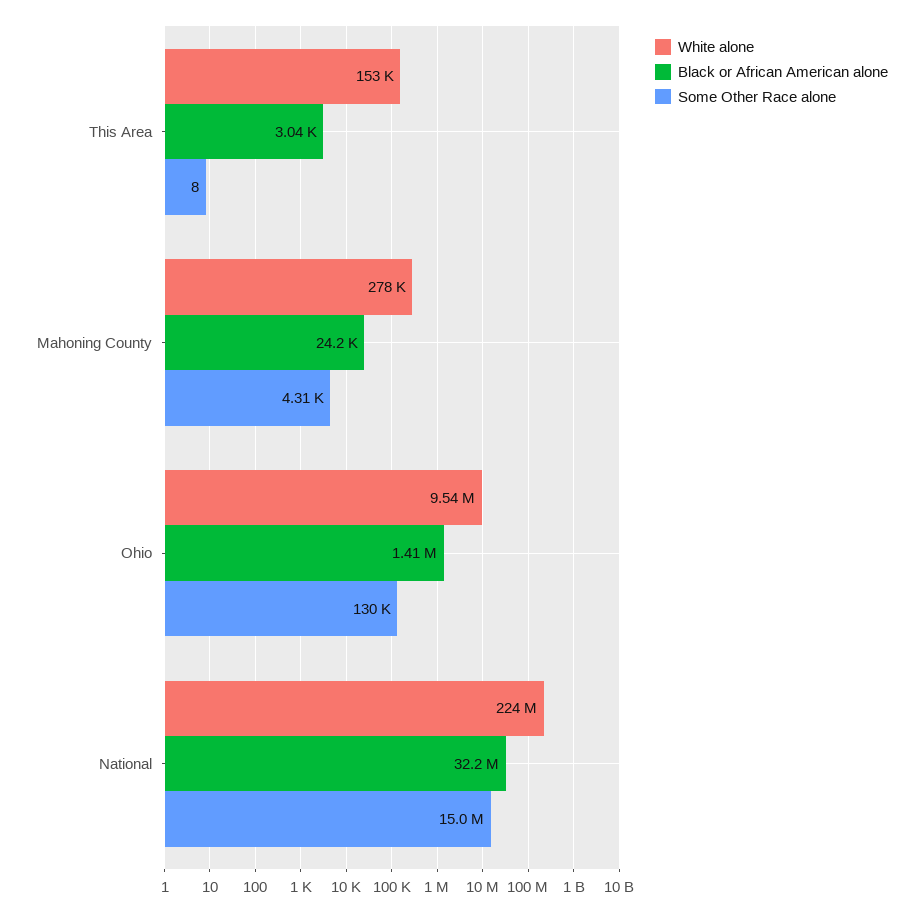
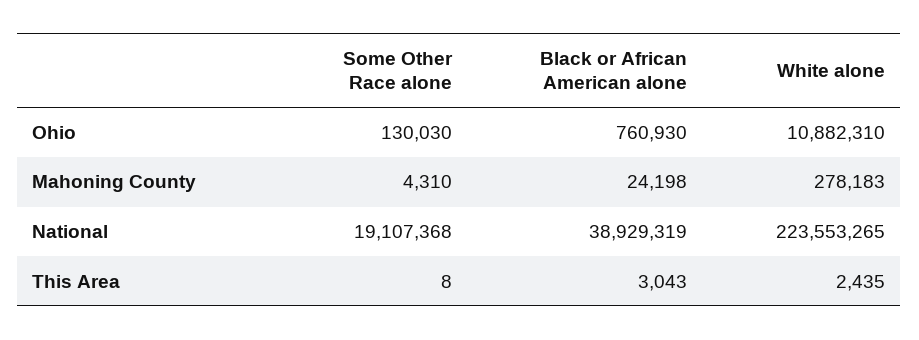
  {
    "White alone": {
-     "This Area": 153000,
+     "This Area": 2435,
      "Mahoning County": 278183,
-     "Ohio": 9540000,
+     "Ohio": 10882310,
      "National": 223553265
    },
    "Black or African American alone": {
      "This Area": 3043,
      "Mahoning County": 24198,
-     "Ohio": 1410000,
+     "Ohio": 760930,
-     "National": 32200000
+     "National": 38929319
    },
    "Some Other Race alone": {
      "This Area": 8,
      "Mahoning County": 4310,
      "Ohio": 130030,
-     "National": 15000000
+     "National": 19107368
    }
  }

